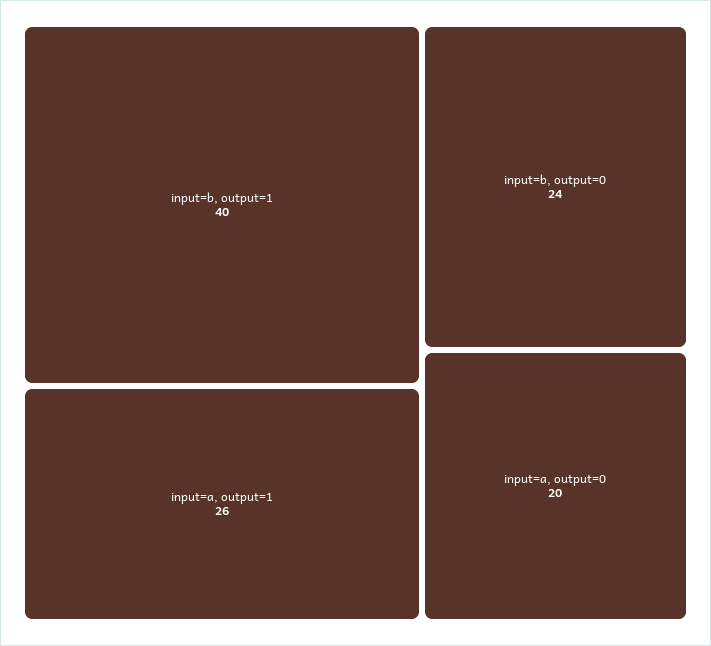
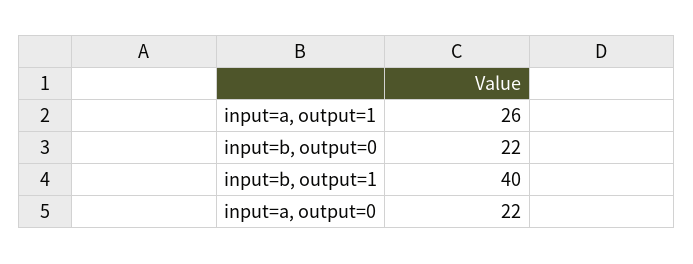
  {
    "input=b, output=1": 40,
    "input=a, output=1": 26,
-   "input=b, output=0": 24,
+   "input=b, output=0": 22,
-   "input=a, output=0": 20
+   "input=a, output=0": 22
  }

